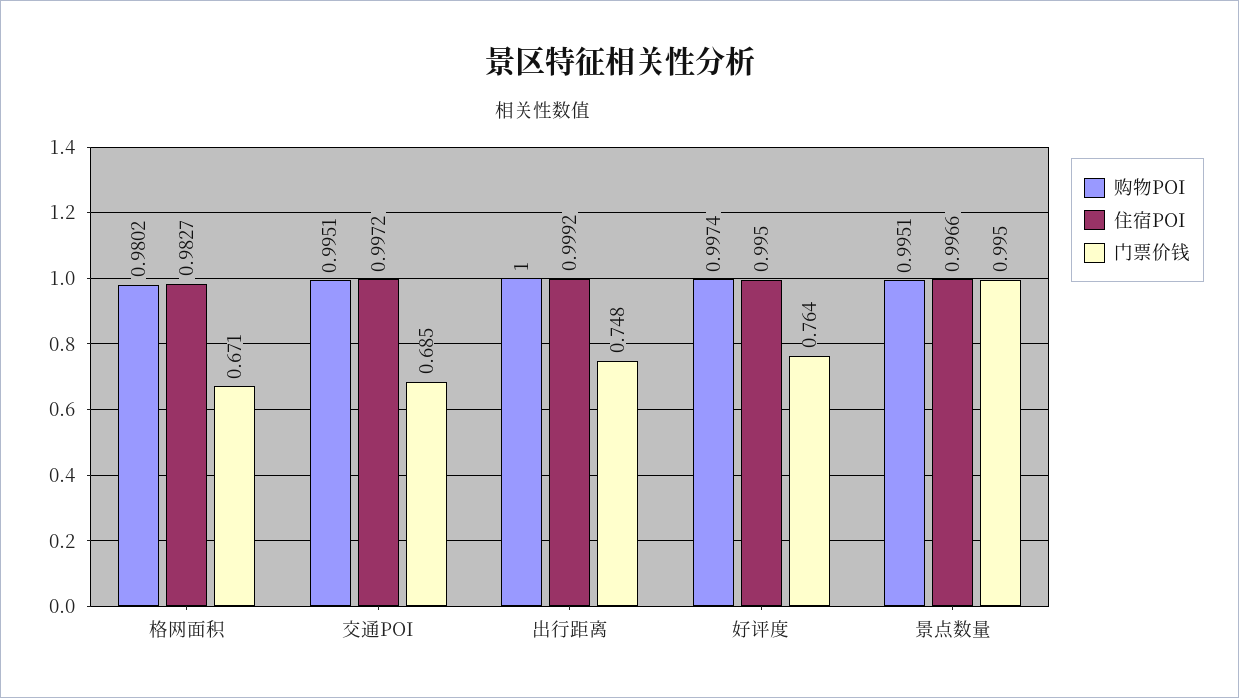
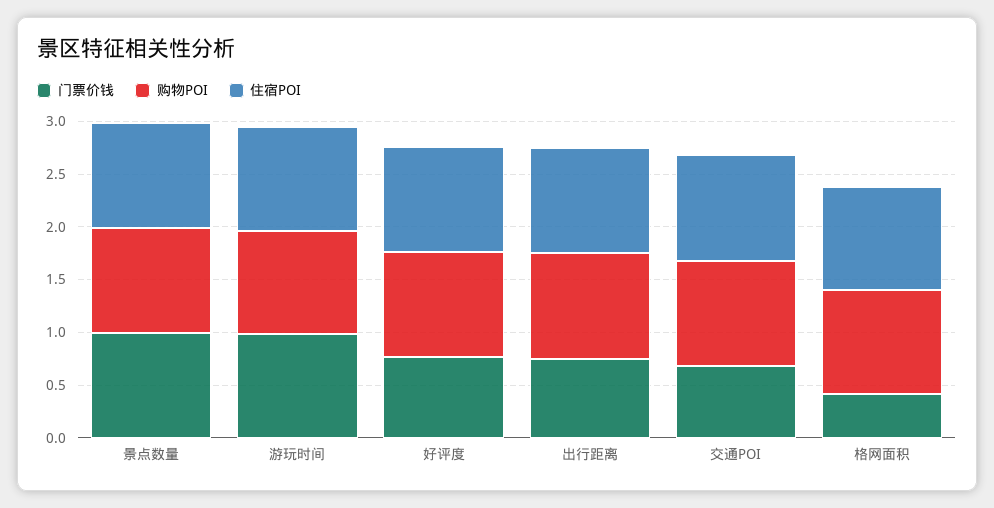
  {
    "购物POI": {
      "格网面积": 0.9802,
      "交通POI": 0.9951,
      "出行距离": 1,
      "好评度": 0.9974,
-     "景点数量": 0.9951
+     "景点数量": 0.9951,
+     "游玩时间": 1
    },
    "住宿POI": {
      "格网面积": 0.9827,
      "交通POI": 0.9972,
      "出行距离": 0.9992,
      "好评度": 0.995,
-     "景点数量": 0.9966
+     "景点数量": 0.9966,
+     "游玩时间": 1
    },
    "门票价钱": {
-     "格网面积": 0.671,
+     "格网面积": 0.4,
      "交通POI": 0.685,
      "出行距离": 0.748,
      "好评度": 0.764,
-     "景点数量": 0.995
+     "景点数量": 0.995,
+     "游玩时间": 1
    }
  }

